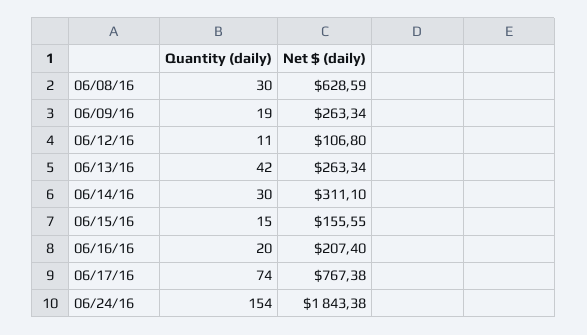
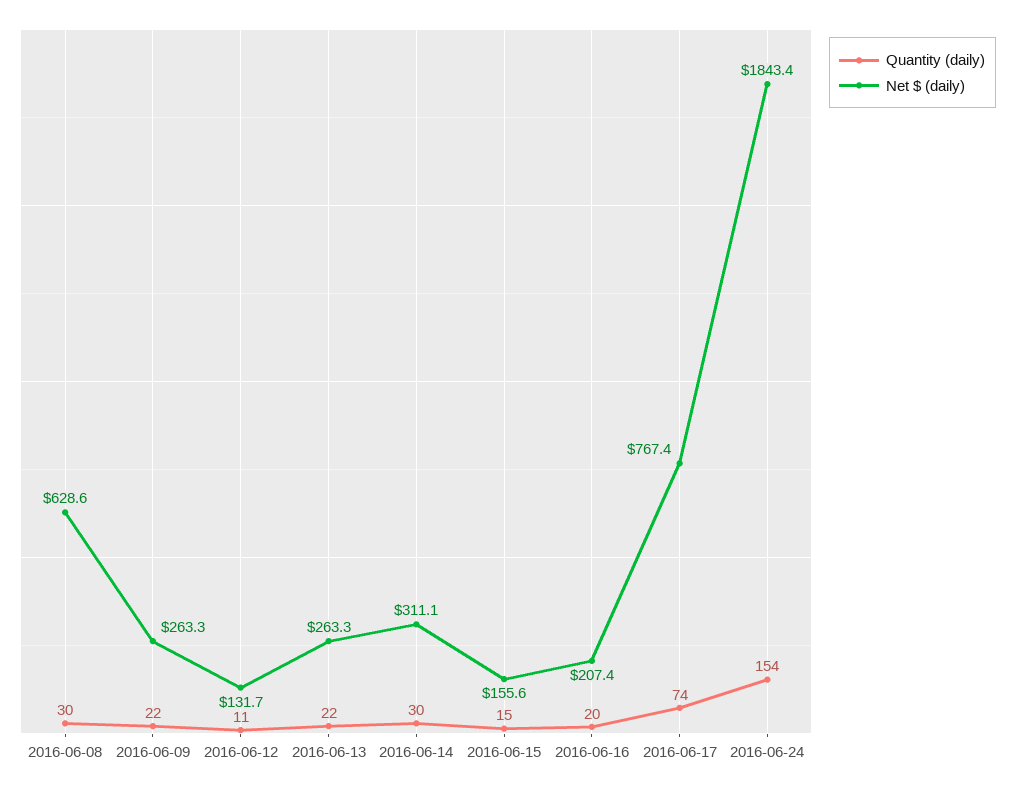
  {
    "Quantity (daily)": {
      "06/08/16": 30,
-     "06/09/16": 19,
+     "06/09/16": 22,
      "06/12/16": 11,
-     "06/13/16": 42,
+     "06/13/16": 22,
      "06/14/16": 30,
      "06/15/16": 15,
      "06/16/16": 20,
      "06/17/16": 74,
      "06/24/16": 154
    },
    "Net $ (daily)": {
      "06/08/16": 628.59,
      "06/09/16": 263.34,
-     "06/12/16": 106.8,
+     "06/12/16": 131.7,
      "06/13/16": 263.34,
      "06/14/16": 311.1,
      "06/15/16": 155.55,
      "06/16/16": 207.4,
      "06/17/16": 767.38,
      "06/24/16": 1843.38
    }
  }

